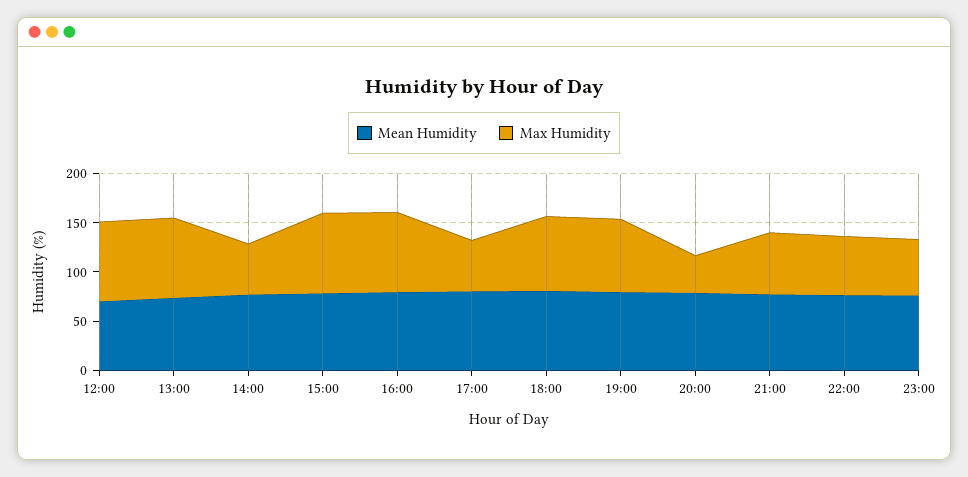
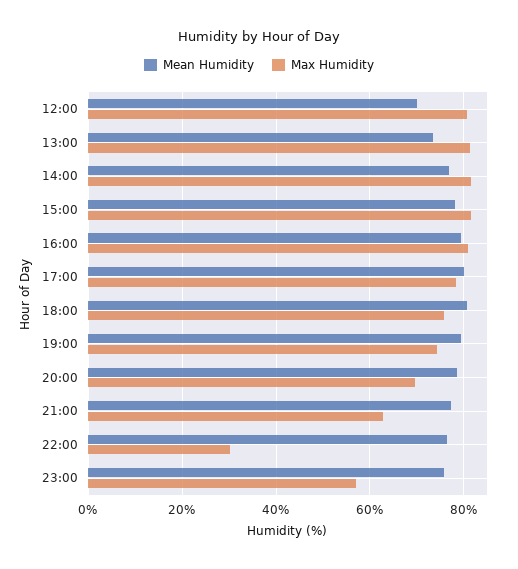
  {
    "Mean Humidity": {
      "12:00": 70,
      "13:00": 74,
      "14:00": 76,
      "15:00": 78,
      "16:00": 80,
      "17:00": 80,
      "18:00": 80,
      "19:00": 80,
      "20:00": 78,
      "21:00": 78,
      "22:00": 76,
      "23:00": 76
    },
    "Max Humidity": {
      "12:00": 80,
      "13:00": 82,
-     "14:00": 50,
+     "14:00": 82,
      "15:00": 82,
      "16:00": 82,
-     "17:00": 50,
+     "17:00": 78,
      "18:00": 76,
      "19:00": 74,
-     "20:00": 40,
+     "20:00": 70,
      "21:00": 62,
-     "22:00": 60,
+     "22:00": 30,
      "23:00": 58
    }
  }

